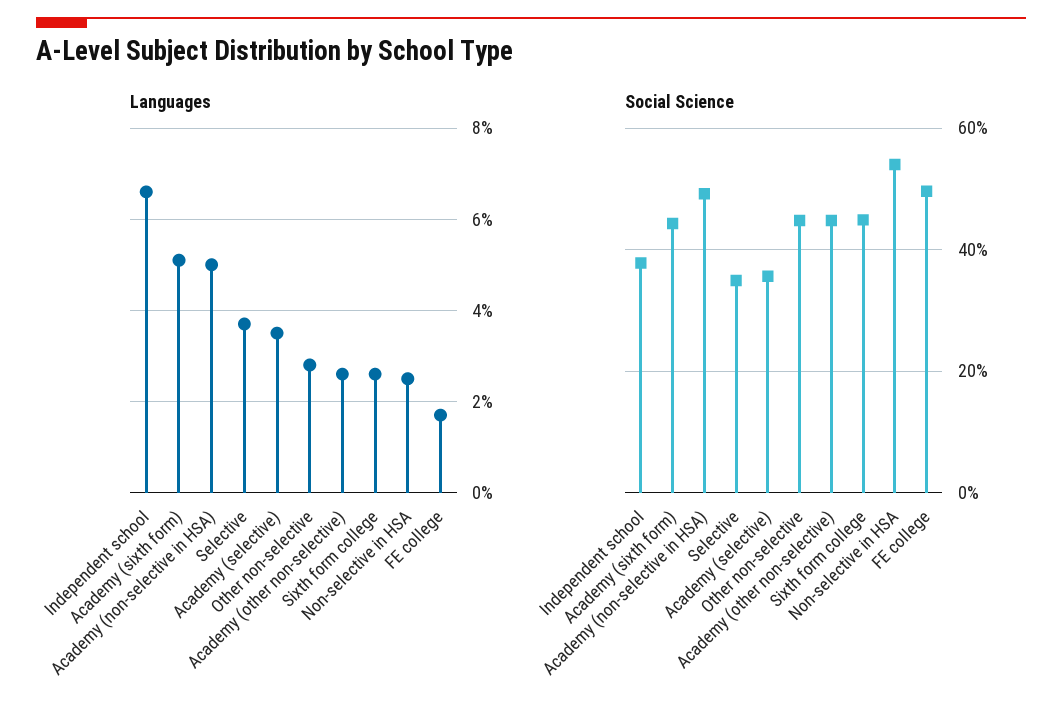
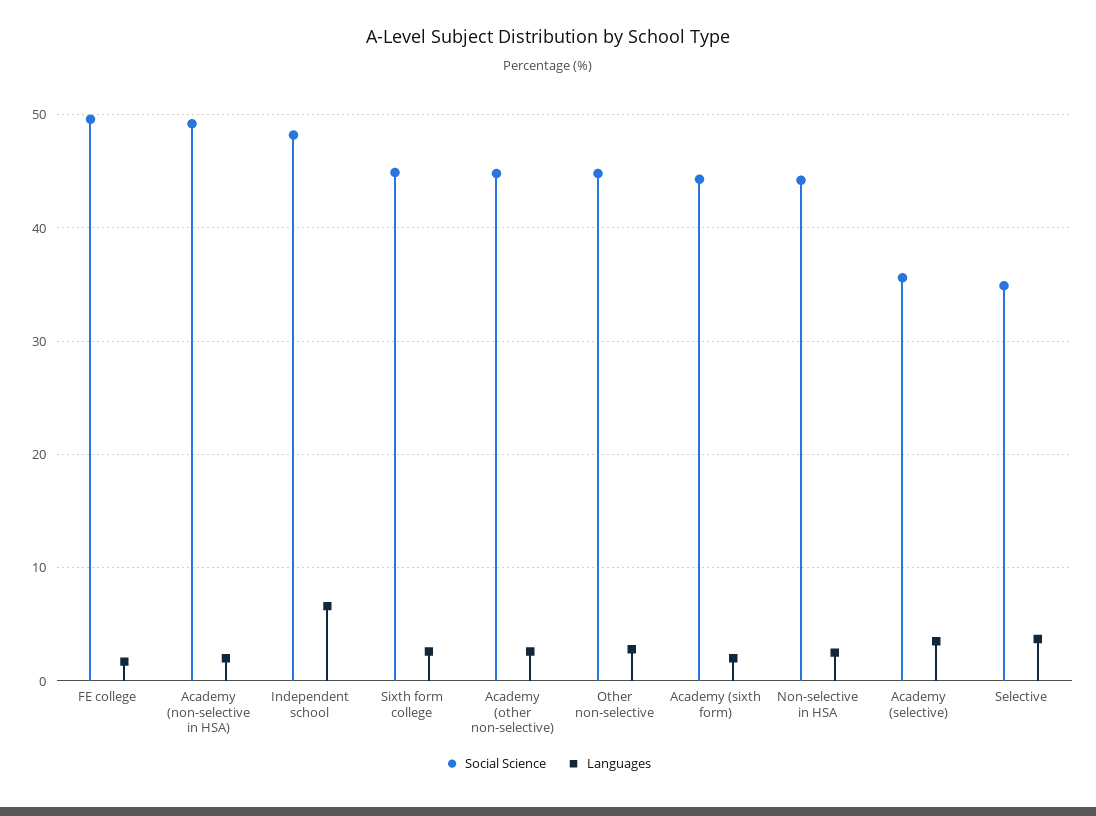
  {
    "Languages": {
      "Independent school": 6.5,
-     "Academy (sixth form)": 5,
+     "Academy (sixth form)": 2,
-     "Academy (non-selective in HSA)": 5,
+     "Academy (non-selective in HSA)": 2,
      "Selective": 3.5,
      "Academy (selective)": 3.5,
      "Other non-selective": 3,
      "Academy (other non-selective)": 2.5,
      "Sixth form college": 2.5,
      "Non-selective in HSA": 2.5,
      "FE college": 1.5
    },
    "Social Science": {
-     "Independent school": 38,
+     "Independent school": 48,
      "Academy (sixth form)": 44,
      "Academy (non-selective in HSA)": 49,
      "Selective": 35,
      "Academy (selective)": 36,
      "Other non-selective": 45,
      "Academy (other non-selective)": 45,
      "Sixth form college": 45,
-     "Non-selective in HSA": 54,
+     "Non-selective in HSA": 44,
      "FE college": 50
    }
  }

